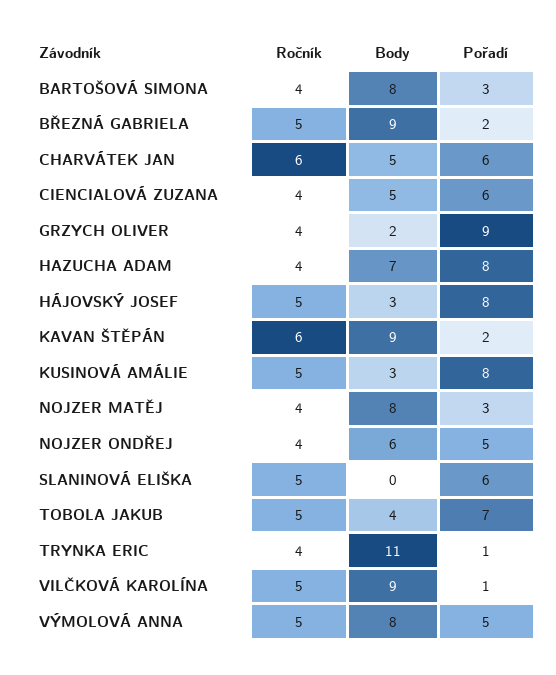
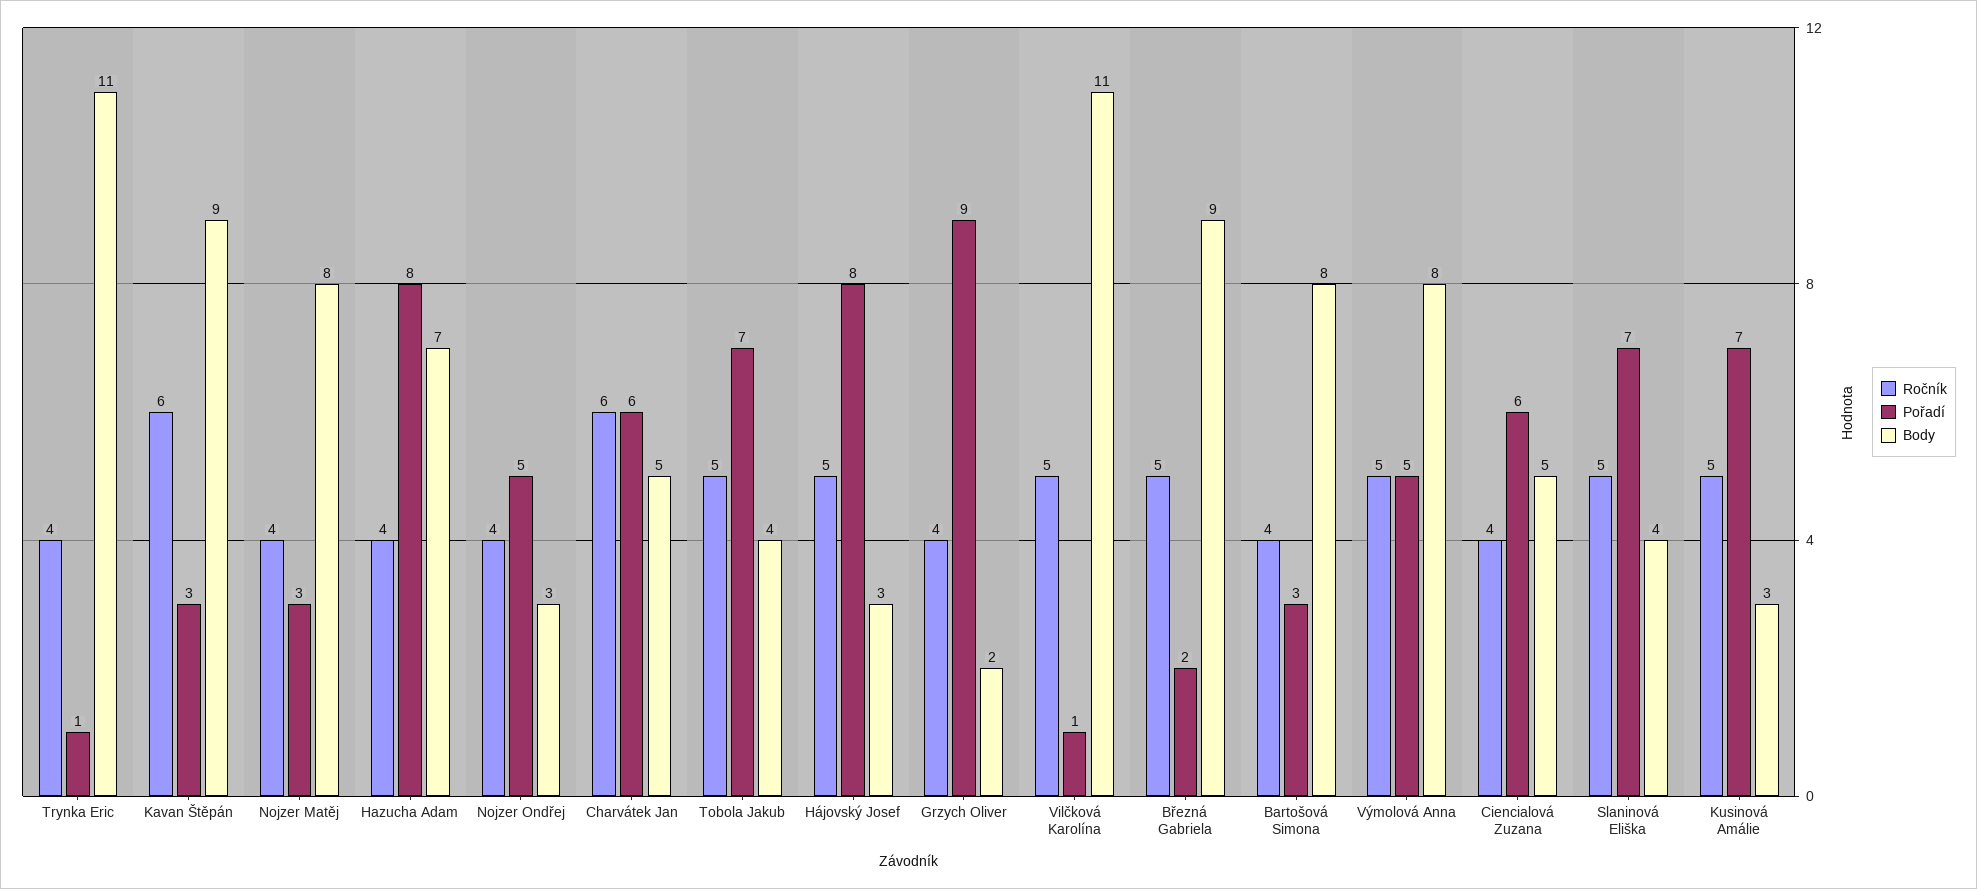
  {
    "Ročník": {
      "BARTOŠOVÁ SIMONA": 4,
      "BŘEZNÁ GABRIELA": 5,
      "CHARVÁTEK JAN": 6,
      "CIENCIALOVÁ ZUZANA": 4,
      "GRZYCH OLIVER": 4,
      "HAZUCHA ADAM": 4,
      "HÁJOVSKÝ JOSEF": 5,
      "KAVAN ŠTĚPÁN": 6,
      "KUSINOVÁ AMÁLIE": 5,
      "NOJZER MATĚJ": 4,
      "NOJZER ONDŘEJ": 4,
      "SLANINOVÁ ELIŠKA": 5,
      "TOBOLA JAKUB": 5,
      "TRYNKA ERIC": 4,
      "VILČKOVÁ KAROLÍNA": 5,
      "VÝMOLOVÁ ANNA": 5
    },
    "Body": {
      "BARTOŠOVÁ SIMONA": 8,
      "BŘEZNÁ GABRIELA": 9,
      "CHARVÁTEK JAN": 5,
      "CIENCIALOVÁ ZUZANA": 5,
      "GRZYCH OLIVER": 2,
      "HAZUCHA ADAM": 7,
      "HÁJOVSKÝ JOSEF": 3,
      "KAVAN ŠTĚPÁN": 9,
      "KUSINOVÁ AMÁLIE": 3,
      "NOJZER MATĚJ": 8,
-     "NOJZER ONDŘEJ": 6,
+     "NOJZER ONDŘEJ": 3,
-     "SLANINOVÁ ELIŠKA": 0,
+     "SLANINOVÁ ELIŠKA": 4,
      "TOBOLA JAKUB": 4,
      "TRYNKA ERIC": 11,
-     "VILČKOVÁ KAROLÍNA": 9,
+     "VILČKOVÁ KAROLÍNA": 11,
      "VÝMOLOVÁ ANNA": 8
    },
    "Pořadí": {
      "BARTOŠOVÁ SIMONA": 3,
      "BŘEZNÁ GABRIELA": 2,
      "CHARVÁTEK JAN": 6,
      "CIENCIALOVÁ ZUZANA": 6,
      "GRZYCH OLIVER": 9,
      "HAZUCHA ADAM": 8,
      "HÁJOVSKÝ JOSEF": 8,
-     "KAVAN ŠTĚPÁN": 2,
+     "KAVAN ŠTĚPÁN": 3,
-     "KUSINOVÁ AMÁLIE": 8,
+     "KUSINOVÁ AMÁLIE": 7,
      "NOJZER MATĚJ": 3,
      "NOJZER ONDŘEJ": 5,
-     "SLANINOVÁ ELIŠKA": 6,
+     "SLANINOVÁ ELIŠKA": 7,
      "TOBOLA JAKUB": 7,
      "TRYNKA ERIC": 1,
      "VILČKOVÁ KAROLÍNA": 1,
      "VÝMOLOVÁ ANNA": 5
    }
  }

